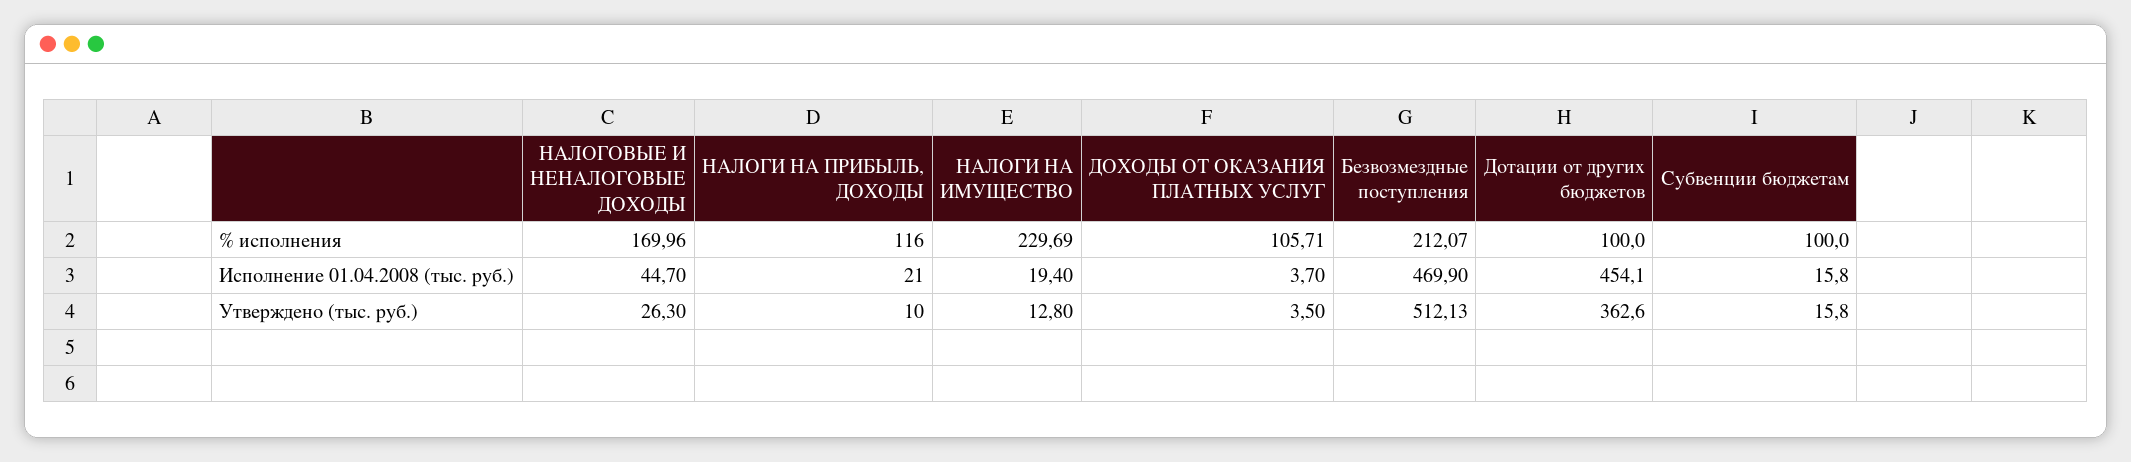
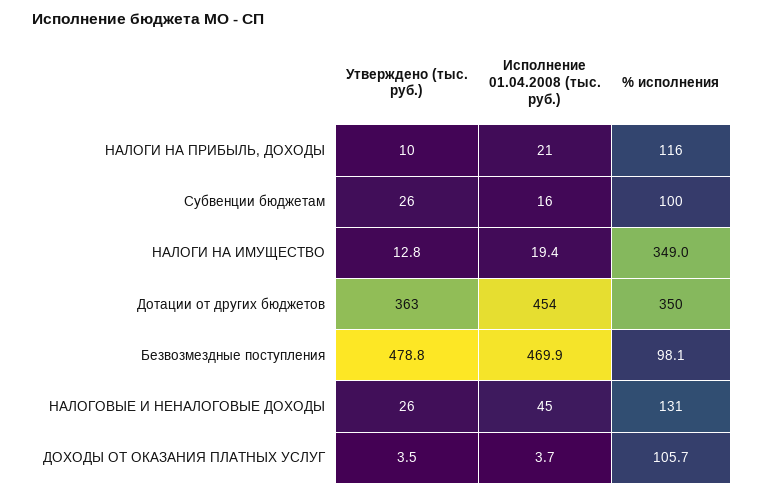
  {
    "НАЛОГОВЫЕ И НЕНАЛОГОВЫЕ ДОХОДЫ": {
-     "% исполнения": 169.96,
+     "% исполнения": 131,
      "Исполнение 01.04.2008 (тыс. руб.)": 44.7,
      "Утверждено (тыс. руб.)": 26.3
    },
    "НАЛОГИ НА ПРИБЫЛЬ, ДОХОДЫ": {
      "% исполнения": 116,
      "Исполнение 01.04.2008 (тыс. руб.)": 21,
      "Утверждено (тыс. руб.)": 10
    },
    "НАЛОГИ НА ИМУЩЕСТВО": {
-     "% исполнения": 229.69,
+     "% исполнения": 349,
      "Исполнение 01.04.2008 (тыс. руб.)": 19.4,
      "Утверждено (тыс. руб.)": 12.8
    },
    "ДОХОДЫ ОТ ОКАЗАНИЯ ПЛАТНЫХ УСЛУГ": {
      "% исполнения": 105.71,
      "Исполнение 01.04.2008 (тыс. руб.)": 3.7,
      "Утверждено (тыс. руб.)": 3.5
    },
    "Безвозмездные поступления": {
-     "% исполнения": 212.07,
+     "% исполнения": 98.1,
      "Исполнение 01.04.2008 (тыс. руб.)": 469.9,
-     "Утверждено (тыс. руб.)": 512.13
+     "Утверждено (тыс. руб.)": 478.8
    },
    "Дотации от других бюджетов": {
-     "% исполнения": 100,
+     "% исполнения": 350,
      "Исполнение 01.04.2008 (тыс. руб.)": 454.1,
      "Утверждено (тыс. руб.)": 362.6
    },
    "Субвенции бюджетам": {
      "% исполнения": 100,
      "Исполнение 01.04.2008 (тыс. руб.)": 15.8,
-     "Утверждено (тыс. руб.)": 15.8
+     "Утверждено (тыс. руб.)": 26
    }
  }

